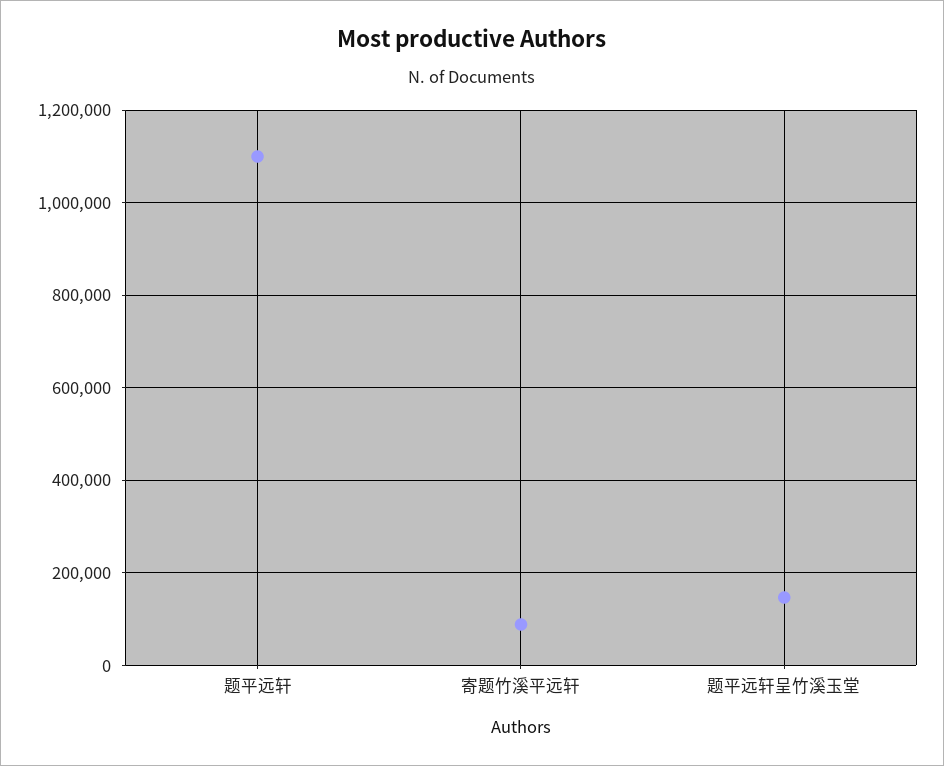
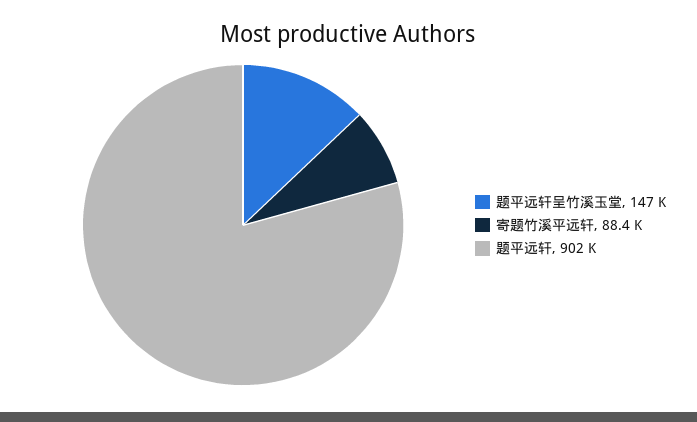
  {
-   "题平远轩": 1100000,
+   "题平远轩": 902000,
    "寄题竹溪平远轩": 88400,
    "题平远轩呈竹溪玉堂": 147000
  }

